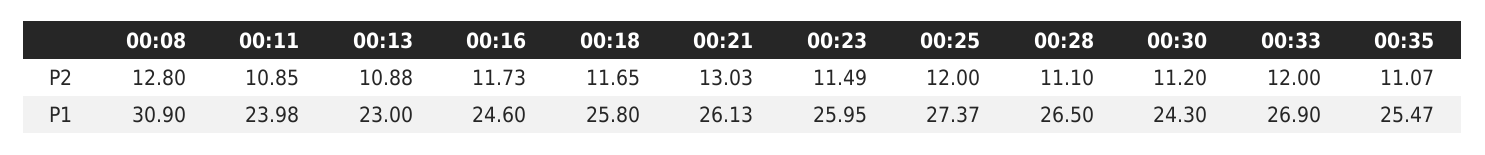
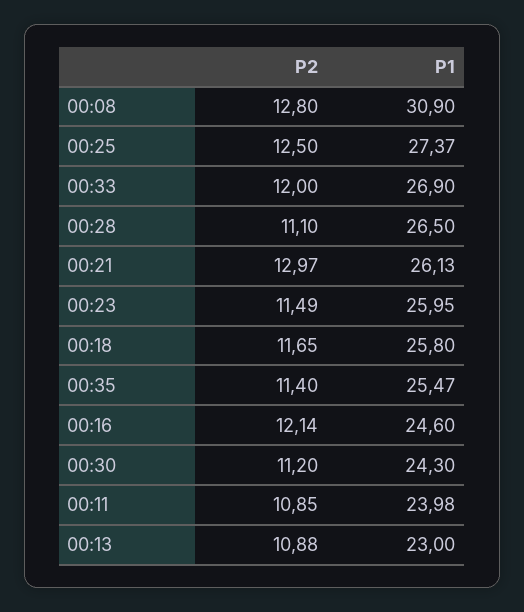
  {
    "00:08": {
      "P2": 12.8,
      "P1": 30.9
    },
    "00:11": {
      "P2": 10.85,
      "P1": 23.98
    },
    "00:13": {
      "P2": 10.88,
      "P1": 23
    },
    "00:16": {
-     "P2": 11.73,
+     "P2": 12.14,
      "P1": 24.6
    },
    "00:18": {
      "P2": 11.65,
      "P1": 25.8
    },
    "00:21": {
-     "P2": 13.03,
+     "P2": 12.97,
      "P1": 26.13
    },
    "00:23": {
      "P2": 11.49,
      "P1": 25.95
    },
    "00:25": {
-     "P2": 12,
+     "P2": 12.5,
      "P1": 27.37
    },
    "00:28": {
      "P2": 11.1,
      "P1": 26.5
    },
    "00:30": {
      "P2": 11.2,
      "P1": 24.3
    },
    "00:33": {
      "P2": 12,
      "P1": 26.9
    },
    "00:35": {
-     "P2": 11.07,
+     "P2": 11.4,
      "P1": 25.47
    }
  }

